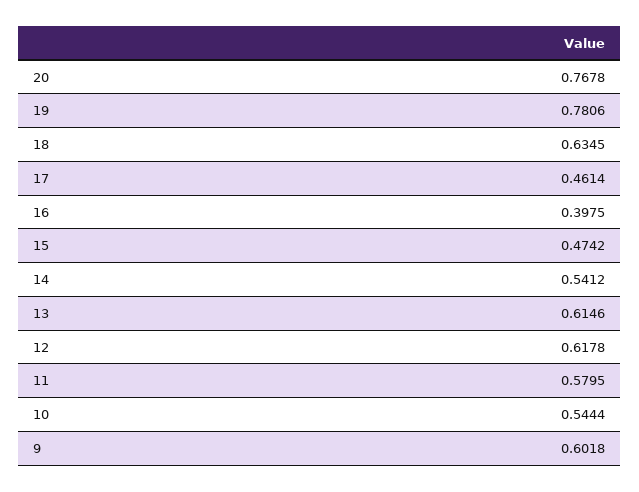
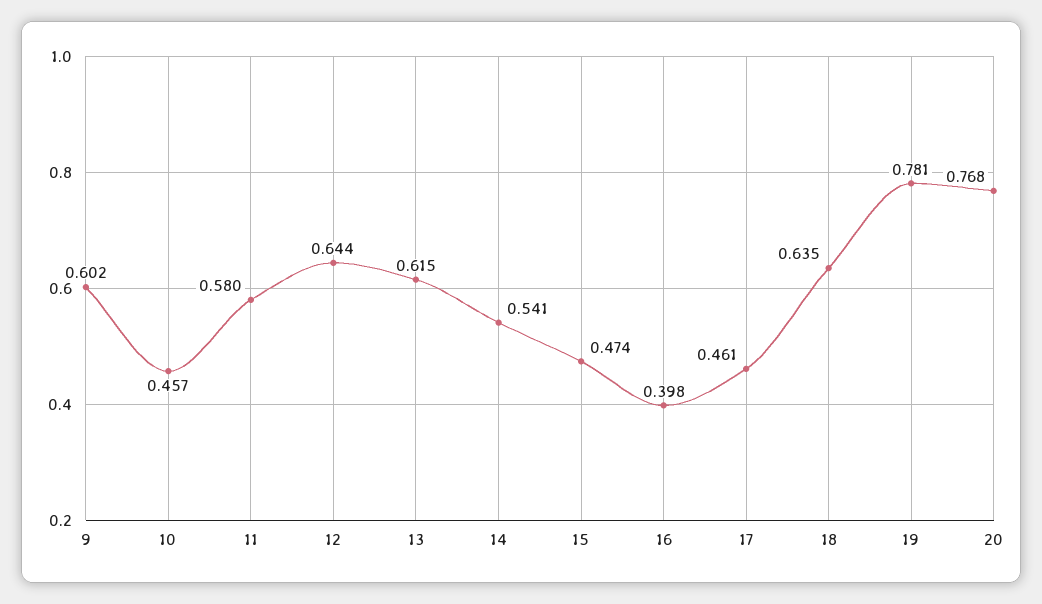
  {
    "20": 0.7678,
    "19": 0.7806,
    "18": 0.6345,
    "17": 0.4614,
    "16": 0.3975,
    "15": 0.4742,
    "14": 0.5412,
    "13": 0.6146,
-   "12": 0.6178,
+   "12": 0.644,
    "11": 0.5795,
-   "10": 0.5444,
+   "10": 0.457,
    "9": 0.6018
  }

